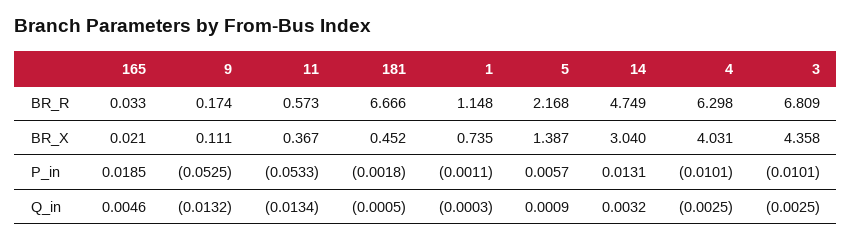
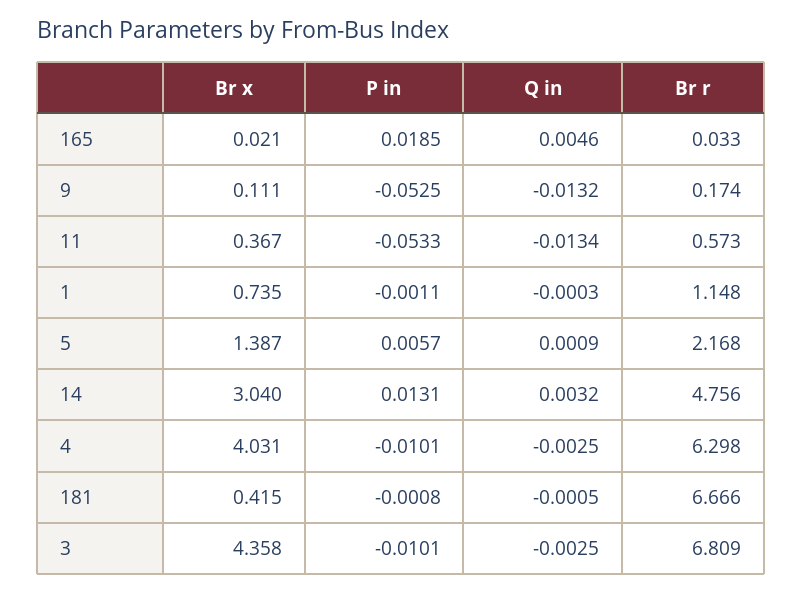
  {
    "165": {
      "BR_R": 0.033,
      "BR_X": 0.021,
      "P_in": 0.0185,
      "Q_in": 0.0046
    },
    "9": {
      "BR_R": 0.174,
      "BR_X": 0.111,
      "P_in": -0.0525,
      "Q_in": -0.0132
    },
    "11": {
      "BR_R": 0.573,
      "BR_X": 0.367,
      "P_in": -0.0533,
      "Q_in": -0.0134
    },
    "181": {
      "BR_R": 6.666,
-     "BR_X": 0.452,
+     "BR_X": 0.415,
-     "P_in": -0.0018,
+     "P_in": -0.0008,
      "Q_in": -0.0005
    },
    "1": {
      "BR_R": 1.148,
      "BR_X": 0.735,
      "P_in": -0.0011,
      "Q_in": -0.0003
    },
    "5": {
      "BR_R": 2.168,
      "BR_X": 1.387,
      "P_in": 0.0057,
      "Q_in": 0.0009
    },
    "14": {
-     "BR_R": 4.749,
+     "BR_R": 4.756,
      "BR_X": 3.04,
      "P_in": 0.0131,
      "Q_in": 0.0032
    },
    "4": {
      "BR_R": 6.298,
      "BR_X": 4.031,
      "P_in": -0.0101,
      "Q_in": -0.0025
    },
    "3": {
      "BR_R": 6.809,
      "BR_X": 4.358,
      "P_in": -0.0101,
      "Q_in": -0.0025
    }
  }

